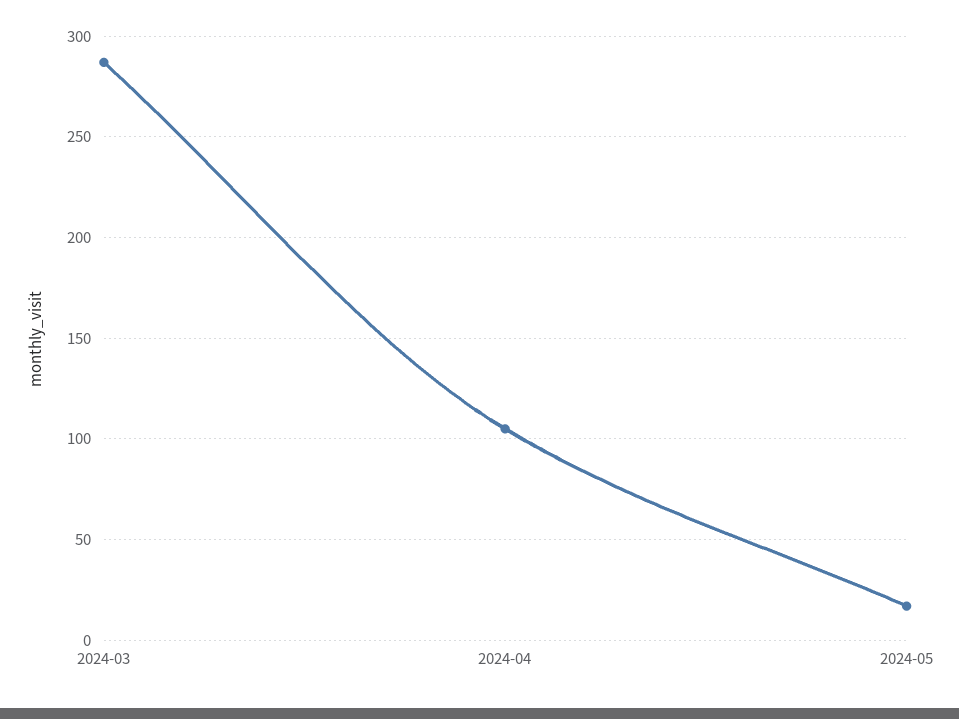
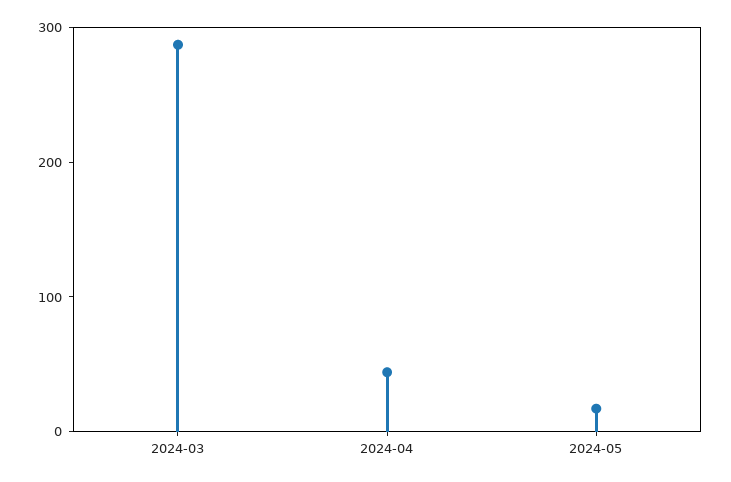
  {
    "2024-03": 285,
-   "2024-04": 105,
+   "2024-04": 40,
    "2024-05": 15
  }

